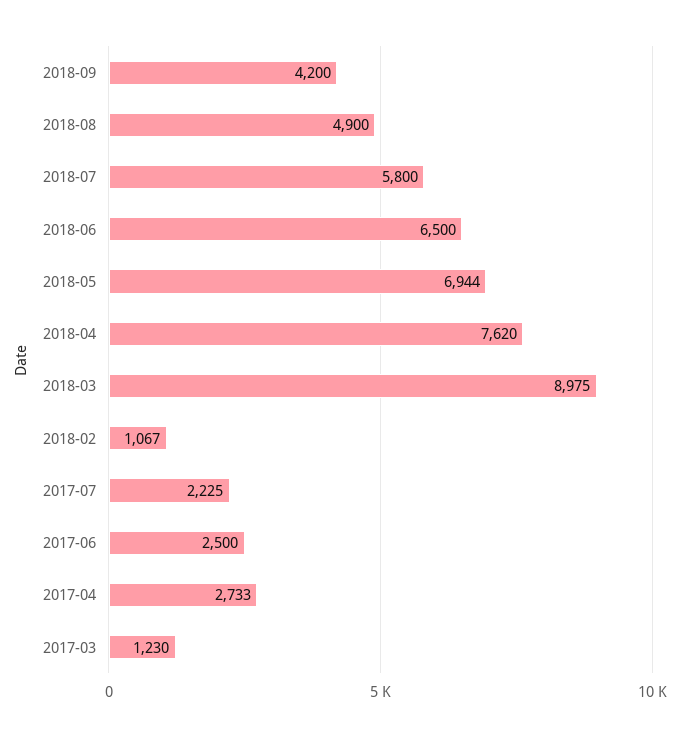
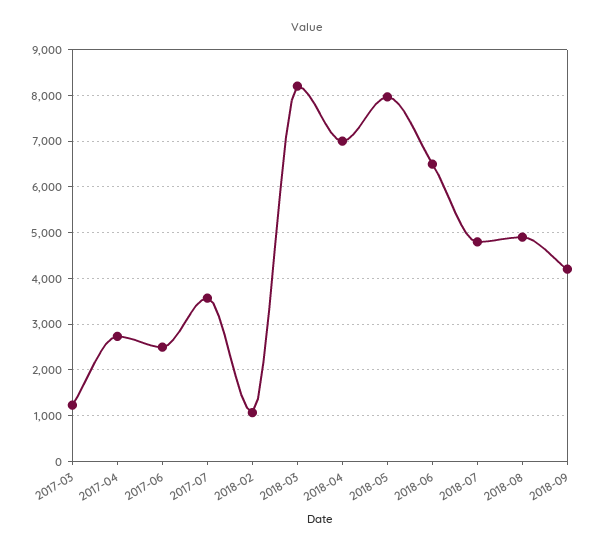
  {
    "2018-09": 4200,
    "2018-08": 4900,
-   "2018-07": 5800,
+   "2018-07": 4800,
    "2018-06": 6500,
-   "2018-05": 6944,
+   "2018-05": 8000,
-   "2018-04": 7620,
+   "2018-04": 7000,
-   "2018-03": 8975,
+   "2018-03": 8200,
    "2018-02": 1067,
-   "2017-07": 2225,
+   "2017-07": 3600,
    "2017-06": 2500,
    "2017-04": 2733,
    "2017-03": 1230
  }

